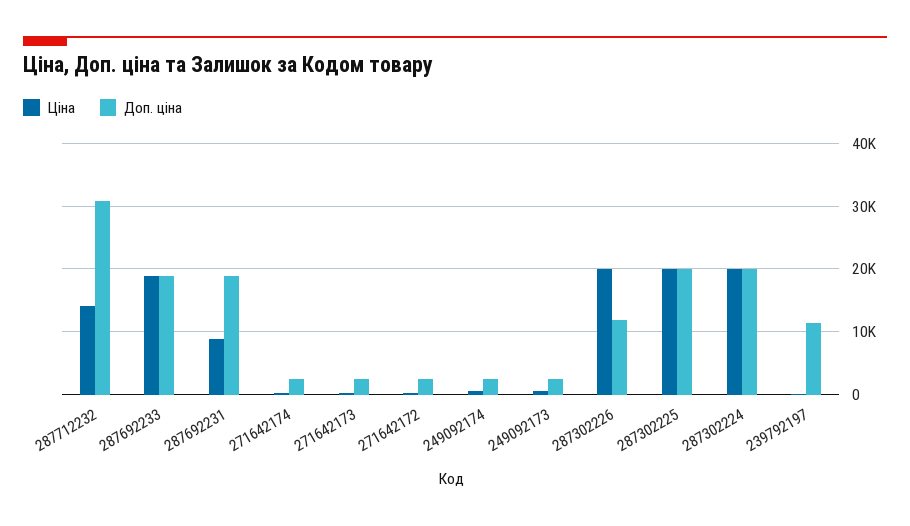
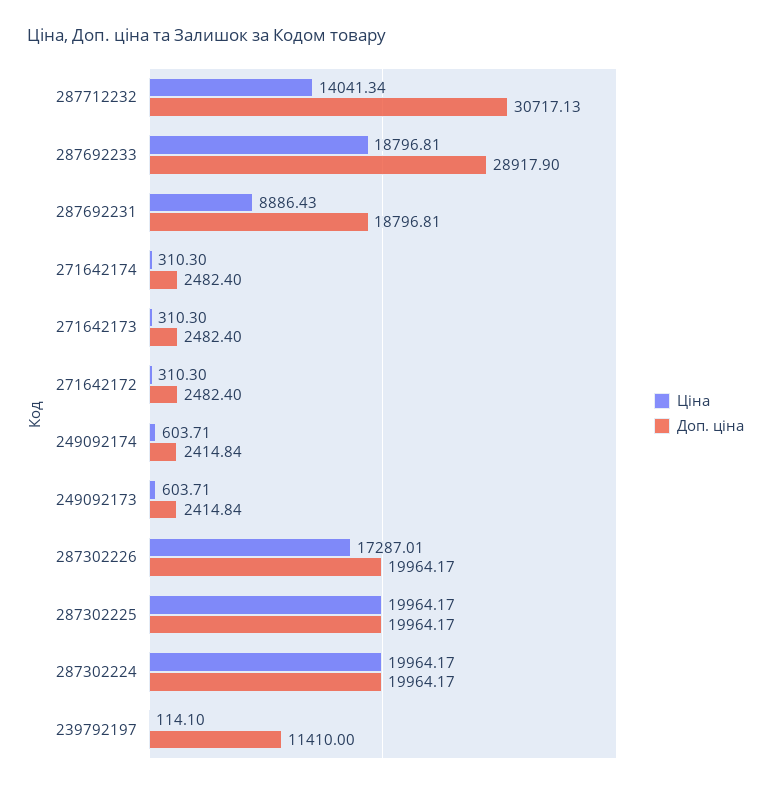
  {
    "Ціна": {
      "287712232": 14041.34,
      "287692233": 18796.81,
      "287692231": 8886.43,
      "271642174": 310.3,
      "271642173": 310.3,
      "271642172": 310.3,
      "249092174": 603.71,
      "249092173": 603.71,
-     "287302226": 20000,
+     "287302226": 17287.01,
      "287302225": 19964.17,
      "287302224": 19964.17,
      "239792197": 114.1
    },
    "Доп. ціна": {
      "287712232": 30717.13,
-     "287692233": 19000,
+     "287692233": 28917.9,
      "287692231": 18796.81,
      "271642174": 2482.4,
      "271642173": 2482.4,
      "271642172": 2482.4,
      "249092174": 2414.84,
      "249092173": 2414.84,
-     "287302226": 12000,
+     "287302226": 19964.17,
      "287302225": 19964.17,
      "287302224": 19964.17,
      "239792197": 11410
    }
  }

